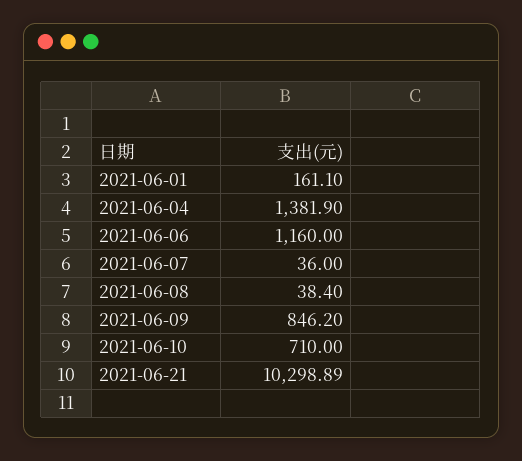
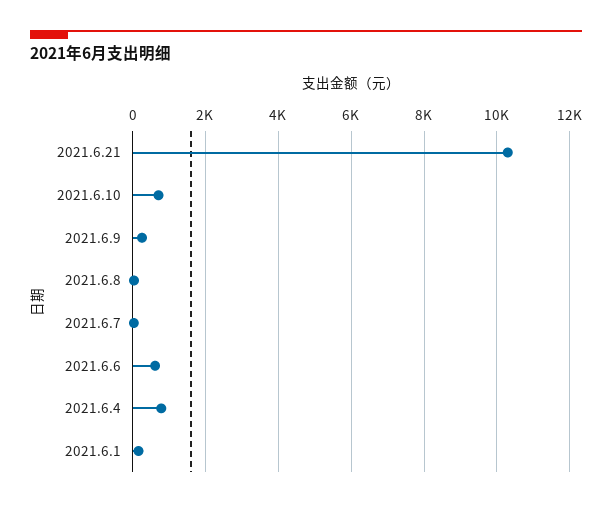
  {
    "2021-06-01": 161.1,
-   "2021-06-04": 1381.9,
+   "2021-06-04": 800,
-   "2021-06-06": 1160,
+   "2021-06-06": 600,
    "2021-06-07": 36,
    "2021-06-08": 38.4,
-   "2021-06-09": 846.2,
+   "2021-06-09": 200,
    "2021-06-10": 710,
    "2021-06-21": 10298.89
  }

